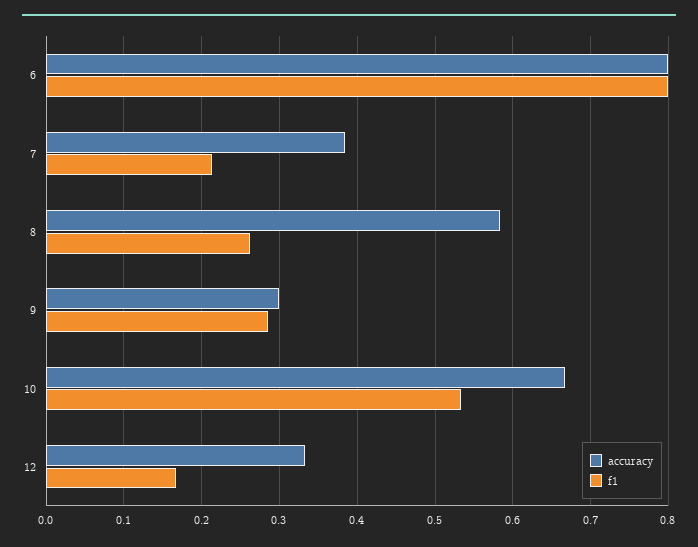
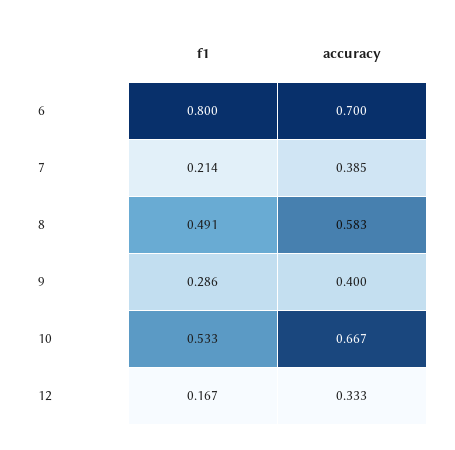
  {
    "accuracy": {
-     "6": 0.8,
+     "6": 0.7,
      "7": 0.385,
      "8": 0.583,
-     "9": 0.3,
+     "9": 0.4,
      "10": 0.667,
      "12": 0.333
    },
    "f1": {
      "6": 0.8,
      "7": 0.214,
-     "8": 0.26,
+     "8": 0.491,
      "9": 0.286,
      "10": 0.533,
      "12": 0.167
    }
  }

